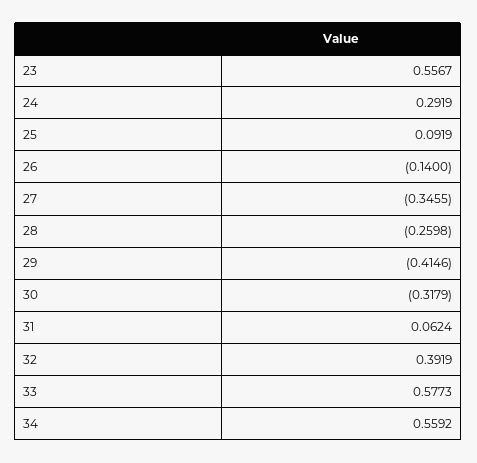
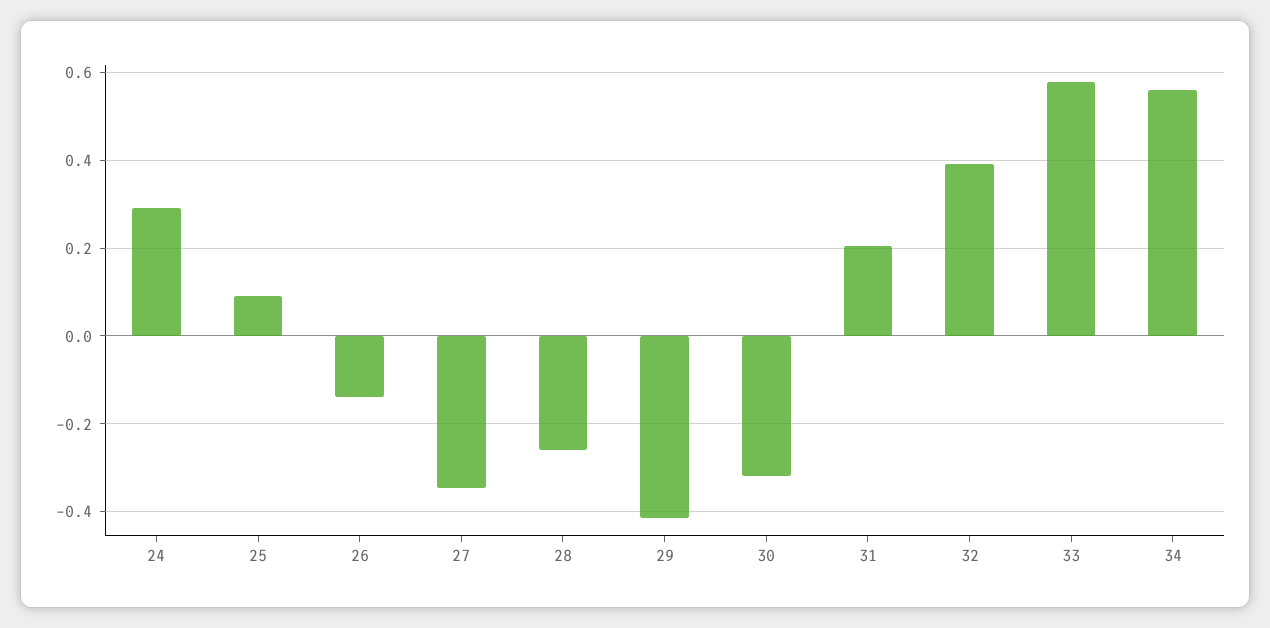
  {
-   "23": 0.5567,
    "24": 0.2919,
    "25": 0.0919,
    "26": -0.14,
    "27": -0.3455,
    "28": -0.2598,
    "29": -0.4146,
    "30": -0.3179,
-   "31": 0.0624,
+   "31": 0.2,
    "32": 0.3919,
    "33": 0.5773,
    "34": 0.5592
  }

